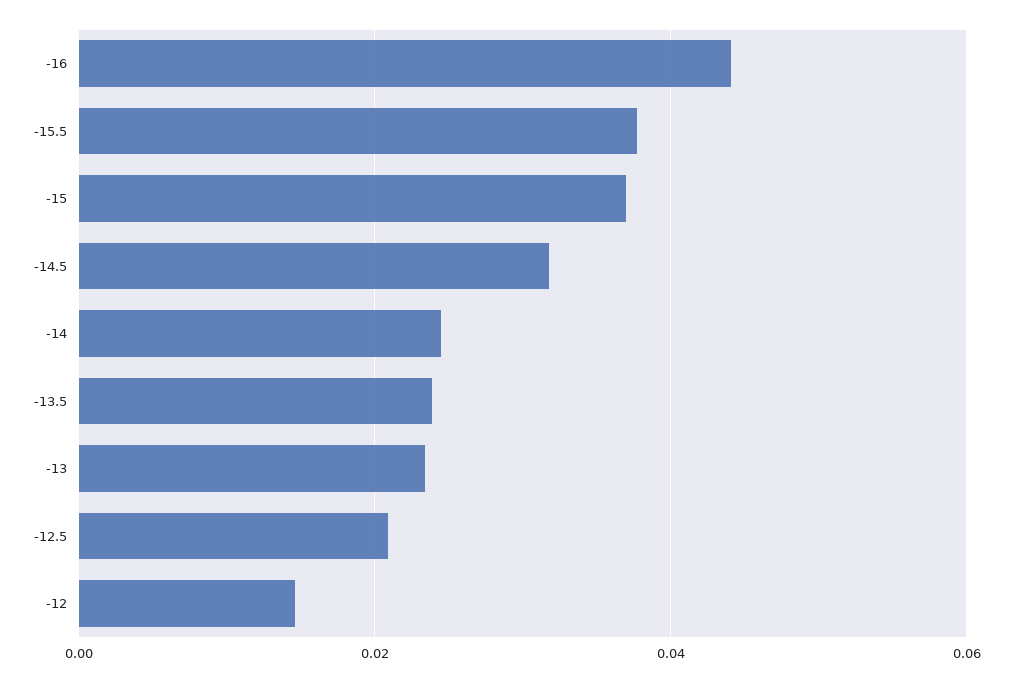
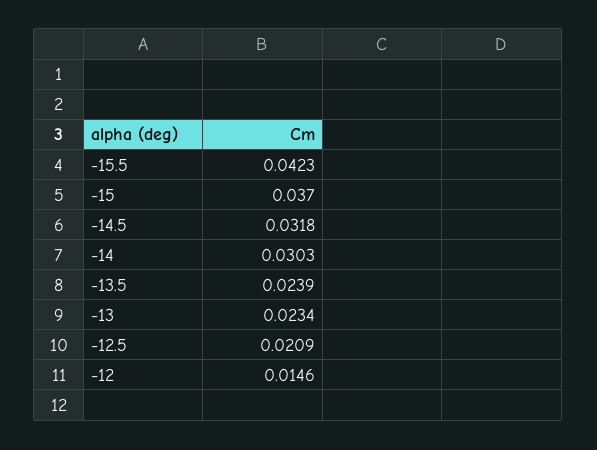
  {
-   "-16": 0.044,
-   "-15.5": 0.038,
+   "-15.5": 0.0423,
    "-15": 0.037,
    "-14.5": 0.0318,
-   "-14": 0.024,
+   "-14": 0.0303,
    "-13.5": 0.0239,
    "-13": 0.0234,
    "-12.5": 0.0209,
    "-12": 0.0146
  }

